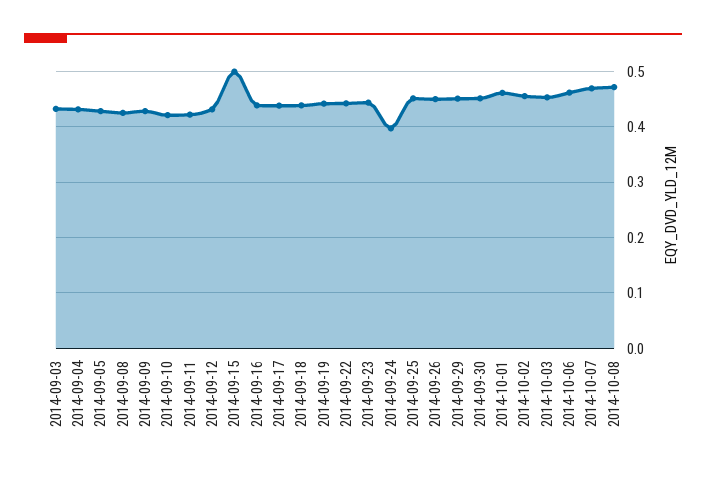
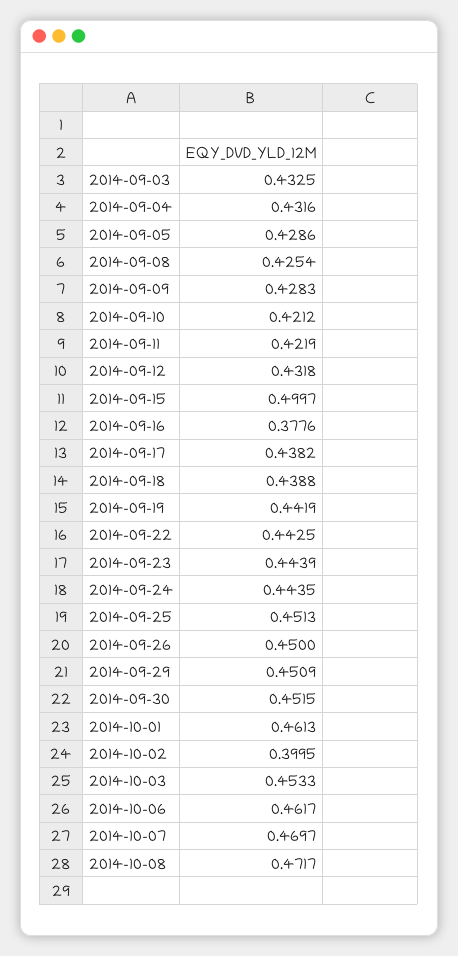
  {
    "2014-09-03": 0.4325,
    "2014-09-04": 0.4316,
    "2014-09-05": 0.4286,
    "2014-09-08": 0.4254,
    "2014-09-09": 0.4283,
    "2014-09-10": 0.4212,
    "2014-09-11": 0.4219,
    "2014-09-12": 0.4318,
    "2014-09-15": 0.4997,
-   "2014-09-16": 0.44,
+   "2014-09-16": 0.3776,
    "2014-09-17": 0.4382,
    "2014-09-18": 0.4388,
    "2014-09-19": 0.4419,
    "2014-09-22": 0.4425,
    "2014-09-23": 0.4439,
-   "2014-09-24": 0.4,
+   "2014-09-24": 0.4435,
    "2014-09-25": 0.4513,
    "2014-09-26": 0.45,
    "2014-09-29": 0.4509,
    "2014-09-30": 0.4515,
    "2014-10-01": 0.4613,
-   "2014-10-02": 0.46,
+   "2014-10-02": 0.3995,
    "2014-10-03": 0.4533,
    "2014-10-06": 0.4617,
    "2014-10-07": 0.4697,
    "2014-10-08": 0.4717
  }

